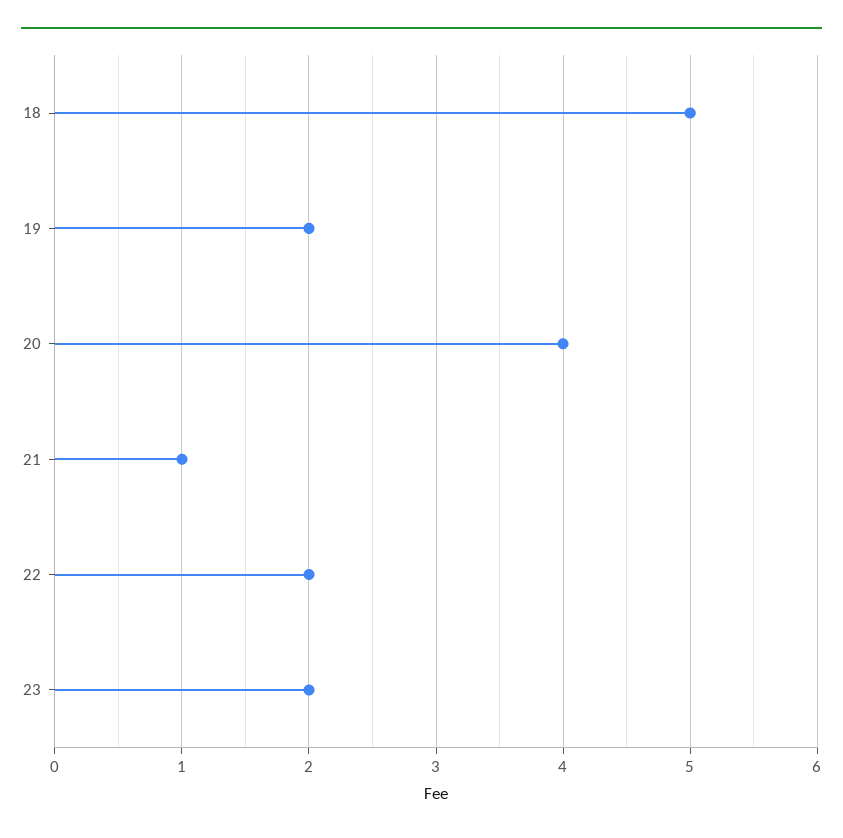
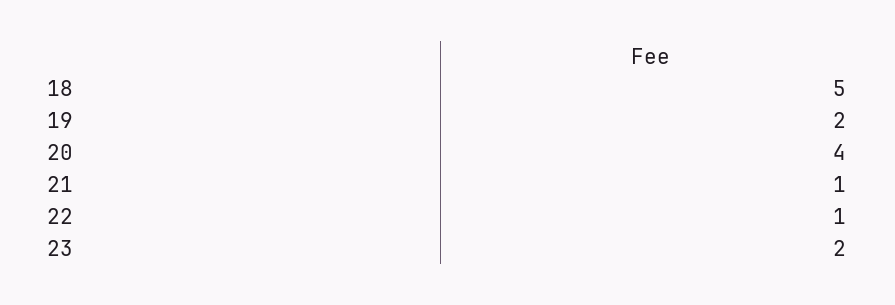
  {
    "18": 5,
    "19": 2,
    "20": 4,
    "21": 1,
-   "22": 2,
+   "22": 1,
    "23": 2
  }

